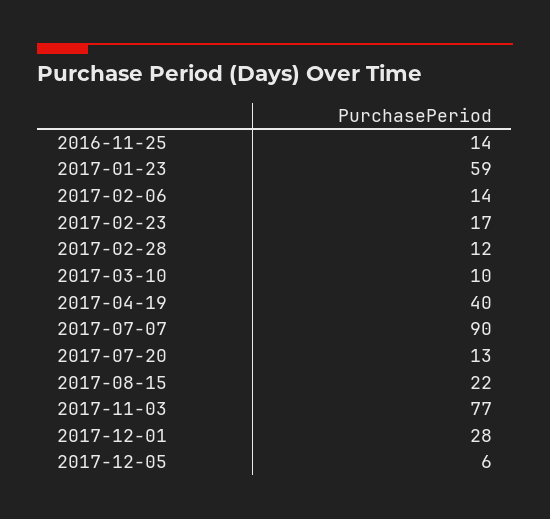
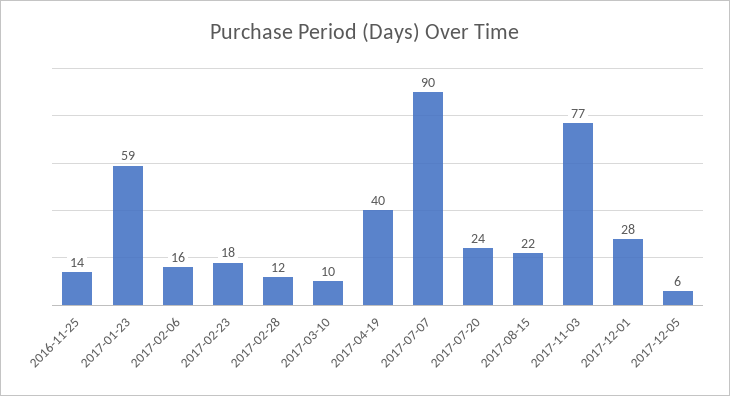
  {
    "2016-11-25": 14,
    "2017-01-23": 59,
-   "2017-02-06": 14,
+   "2017-02-06": 16,
-   "2017-02-23": 17,
+   "2017-02-23": 18,
    "2017-02-28": 12,
    "2017-03-10": 10,
    "2017-04-19": 40,
    "2017-07-07": 90,
-   "2017-07-20": 13,
+   "2017-07-20": 24,
    "2017-08-15": 22,
    "2017-11-03": 77,
    "2017-12-01": 28,
    "2017-12-05": 6
  }

